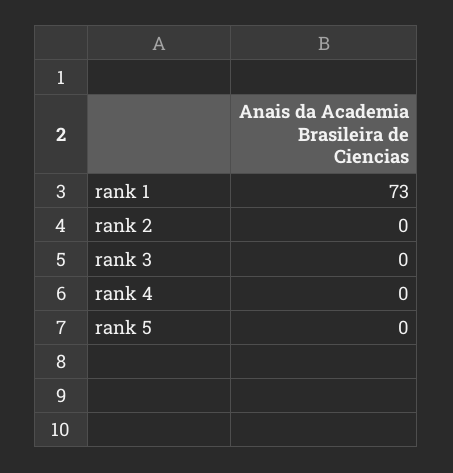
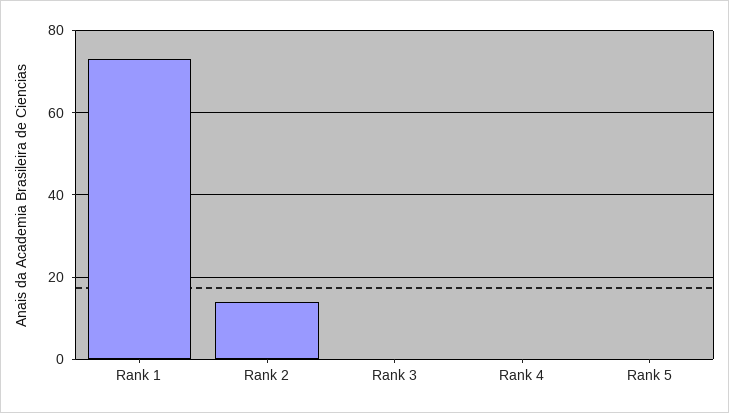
  {
    "rank 1": 73,
-   "rank 2": 0,
+   "rank 2": 15,
    "rank 3": 0,
    "rank 4": 0,
    "rank 5": 0
  }

